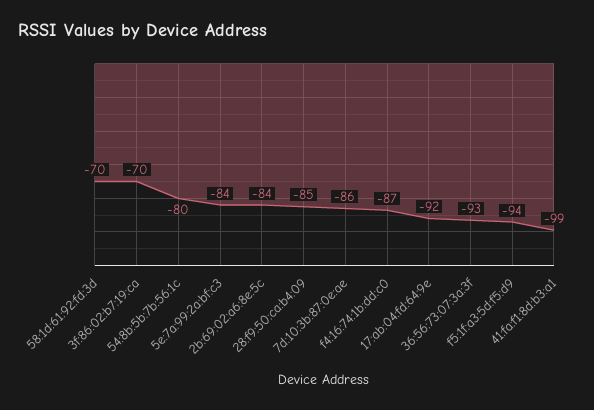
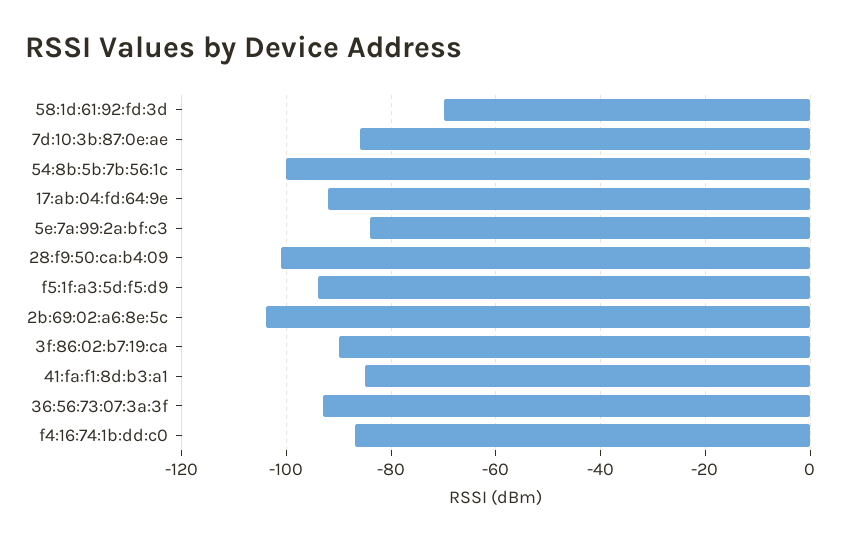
  {
    "58:1d:61:92:fd:3d": -70,
-   "3f:86:02:b7:19:ca": -70,
+   "3f:86:02:b7:19:ca": -90,
-   "54:8b:5b:7b:56:1c": -80,
+   "54:8b:5b:7b:56:1c": -100,
    "5e:7a:99:2a:bf:c3": -84,
-   "2b:69:02:a6:8e:5c": -84,
+   "2b:69:02:a6:8e:5c": -105,
-   "28:f9:50:ca:b4:09": -85,
+   "28:f9:50:ca:b4:09": -100,
    "7d:10:3b:87:0e:ae": -86,
    "f4:16:74:1b:dd:c0": -87,
    "17:ab:04:fd:64:9e": -92,
    "36:56:73:07:3a:3f": -93,
    "f5:1f:a3:5d:f5:d9": -94,
-   "41:fa:f1:8d:b3:a1": -99
+   "41:fa:f1:8d:b3:a1": -85
  }

